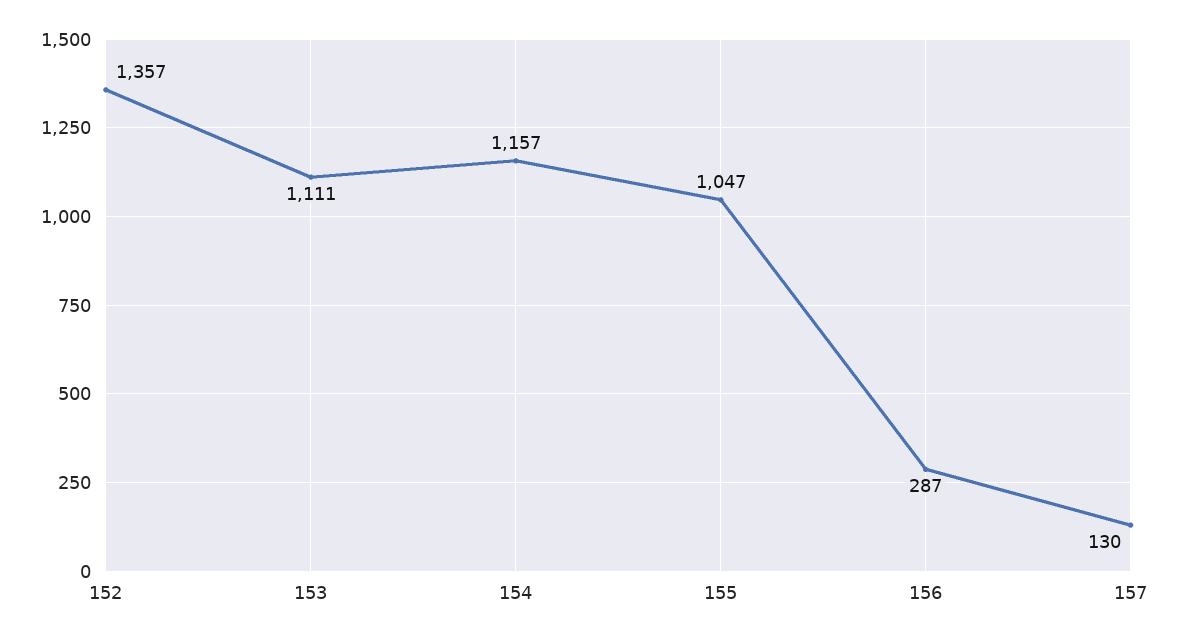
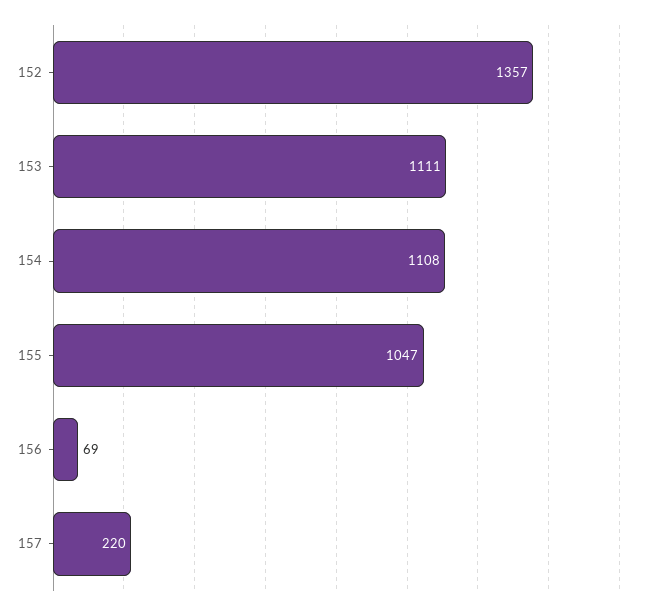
  {
    "152": 1357,
    "153": 1111,
-   "154": 1157,
+   "154": 1108,
    "155": 1047,
-   "156": 287,
+   "156": 69,
-   "157": 130
+   "157": 220
  }

